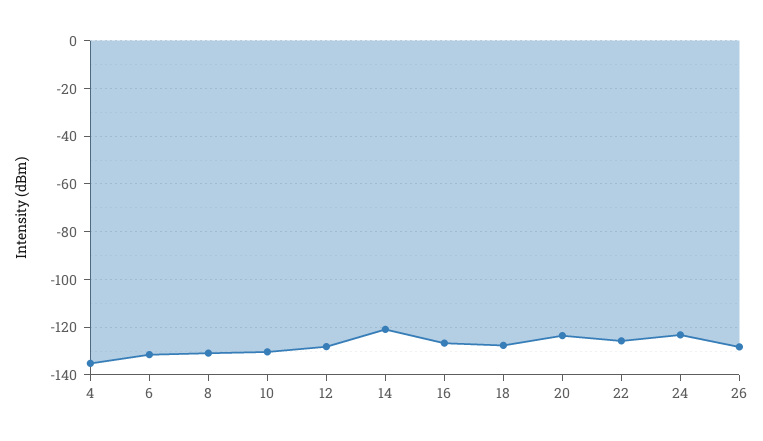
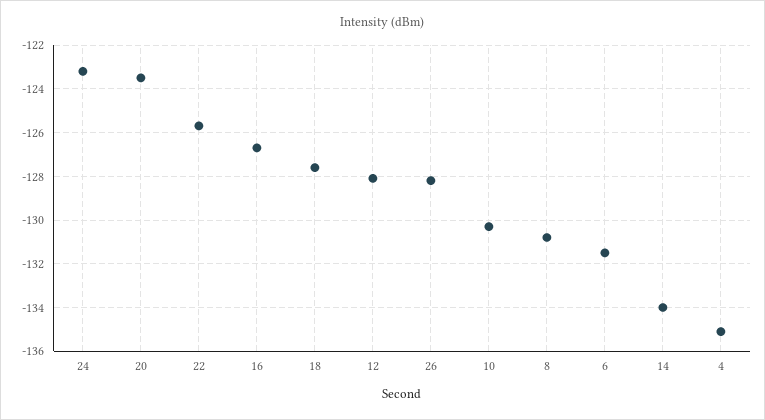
  {
    "4": -135,
    "6": -131.5,
    "8": -131,
    "10": -130.5,
    "12": -128,
-   "14": -120,
+   "14": -134,
    "16": -126.5,
    "18": -127.5,
    "20": -123.5,
    "22": -125.5,
    "24": -123,
    "26": -128
  }

